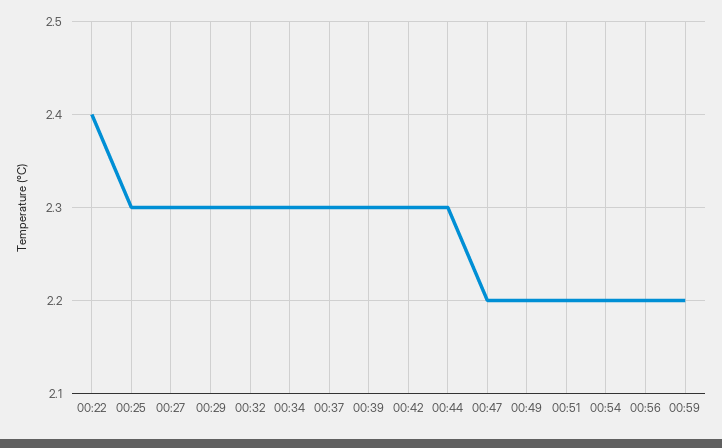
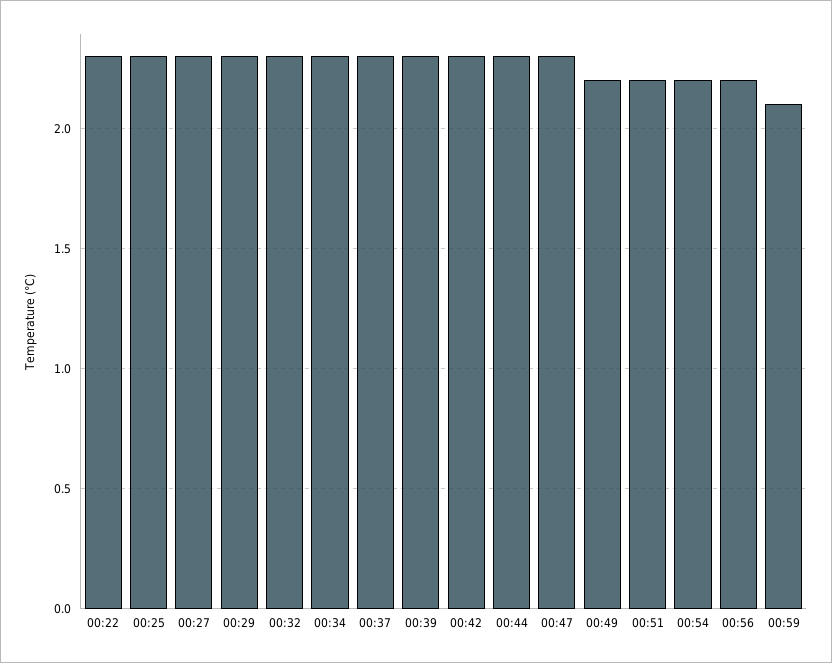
  {
-   "00:22": 2.4,
+   "00:22": 2.3,
    "00:25": 2.3,
    "00:27": 2.3,
    "00:29": 2.3,
    "00:32": 2.3,
    "00:34": 2.3,
    "00:37": 2.3,
    "00:39": 2.3,
    "00:42": 2.3,
    "00:44": 2.3,
-   "00:47": 2.2,
+   "00:47": 2.3,
    "00:49": 2.2,
    "00:51": 2.2,
    "00:54": 2.2,
    "00:56": 2.2,
-   "00:59": 2.2
+   "00:59": 2.1
  }

